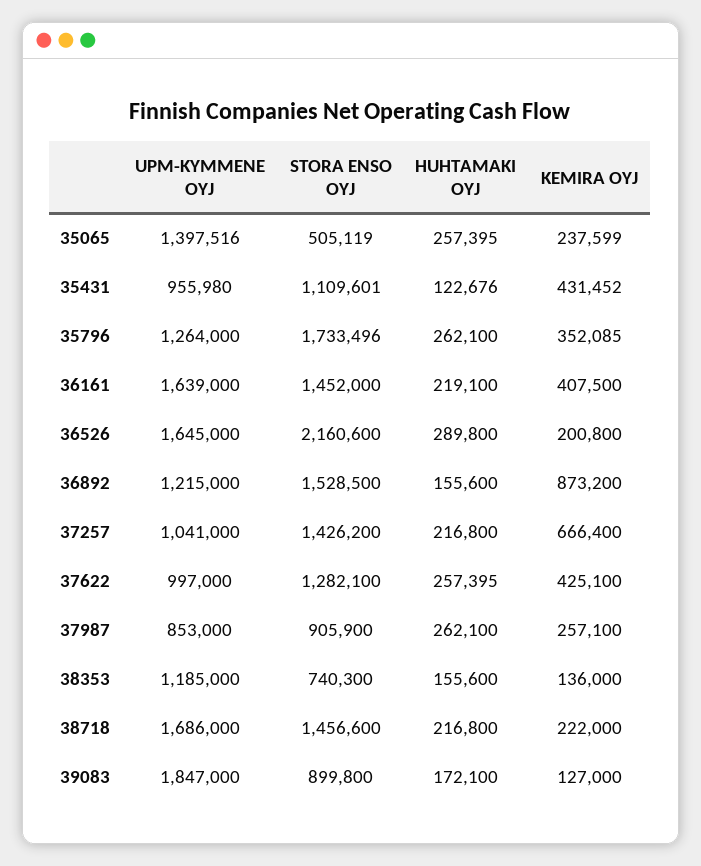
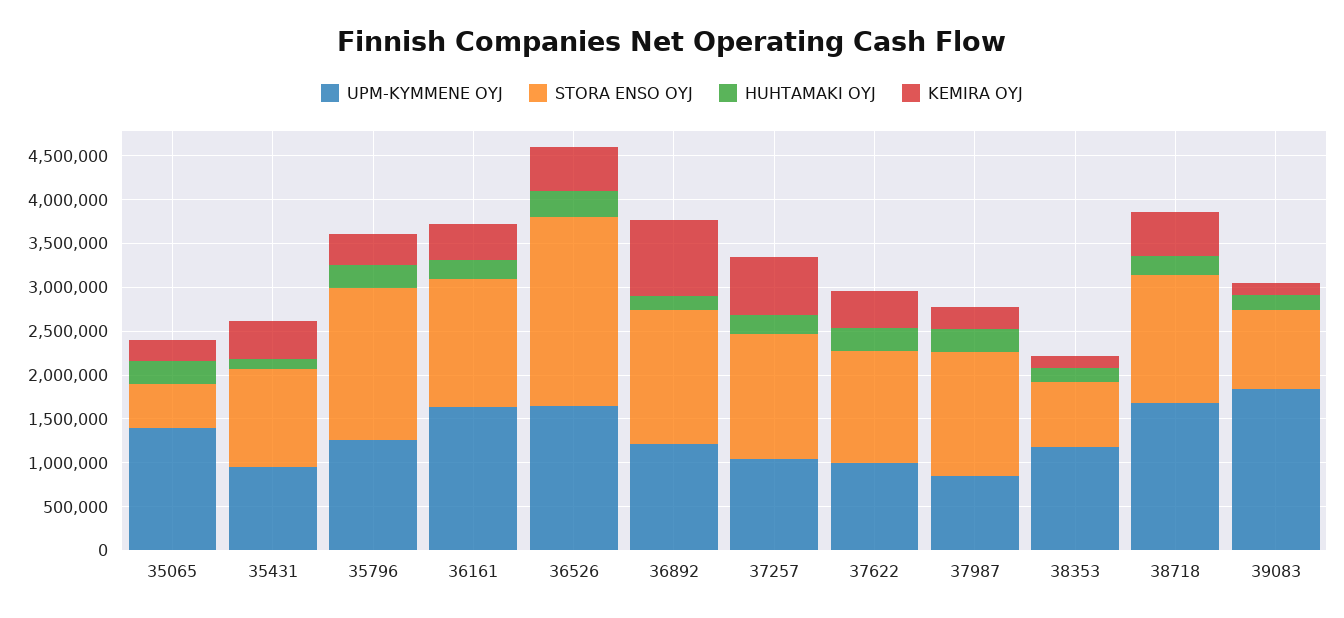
  {
    "UPM-KYMMENE OYJ": {
      "35065": 1397516,
      "35431": 955980,
      "35796": 1264000,
      "36161": 1639000,
      "36526": 1645000,
      "36892": 1215000,
      "37257": 1041000,
      "37622": 997000,
      "37987": 853000,
      "38353": 1185000,
      "38718": 1686000,
      "39083": 1847000
    },
    "STORA ENSO OYJ": {
      "35065": 505119,
      "35431": 1109601,
      "35796": 1733496,
      "36161": 1452000,
      "36526": 2160600,
      "36892": 1528500,
      "37257": 1426200,
      "37622": 1282100,
-     "37987": 905900,
+     "37987": 1400000,
      "38353": 740300,
      "38718": 1456600,
      "39083": 899800
    },
    "HUHTAMAKI OYJ": {
      "35065": 257395,
      "35431": 122676,
      "35796": 262100,
      "36161": 219100,
      "36526": 289800,
      "36892": 155600,
      "37257": 216800,
      "37622": 257395,
      "37987": 262100,
      "38353": 155600,
      "38718": 216800,
      "39083": 172100
    },
    "KEMIRA OYJ": {
      "35065": 237599,
      "35431": 431452,
      "35796": 352085,
      "36161": 407500,
-     "36526": 200800,
+     "36526": 500000,
      "36892": 873200,
      "37257": 666400,
      "37622": 425100,
      "37987": 257100,
      "38353": 136000,
-     "38718": 222000,
+     "38718": 500000,
      "39083": 127000
    }
  }

